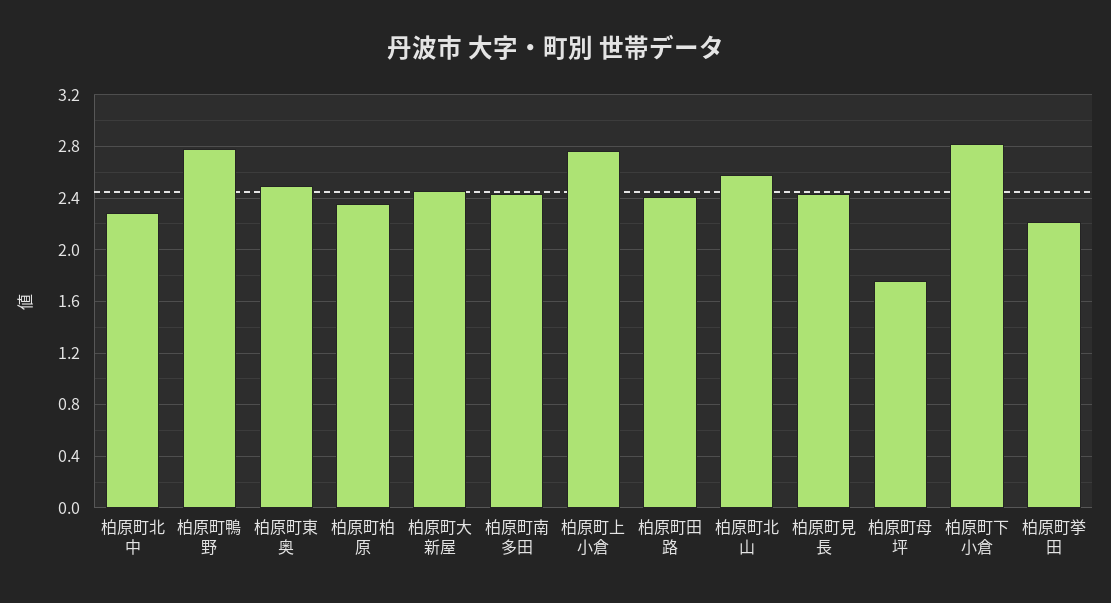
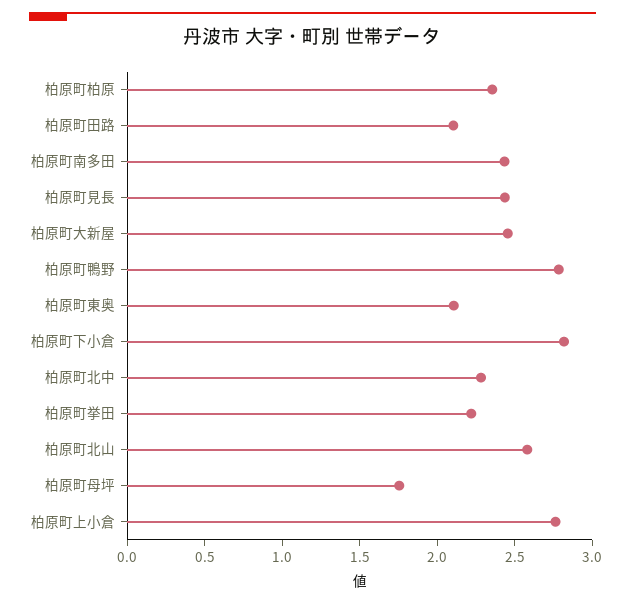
  {
    "柏原町北中": 2.3,
    "柏原町鴨野": 2.8,
-   "柏原町東奥": 2.5,
+   "柏原町東奥": 2.1,
    "柏原町柏原": 2.35,
    "柏原町大新屋": 2.45,
    "柏原町南多田": 2.45,
    "柏原町上小倉": 2.75,
-   "柏原町田路": 2.4,
+   "柏原町田路": 2.1,
    "柏原町北山": 2.6,
    "柏原町見長": 2.45,
    "柏原町母坪": 1.75,
    "柏原町下小倉": 2.8,
    "柏原町挙田": 2.2
  }

